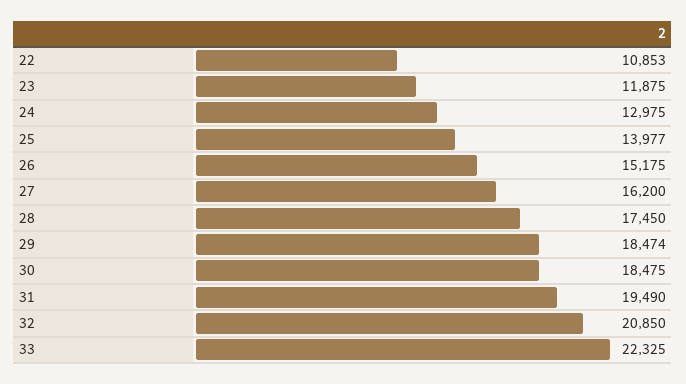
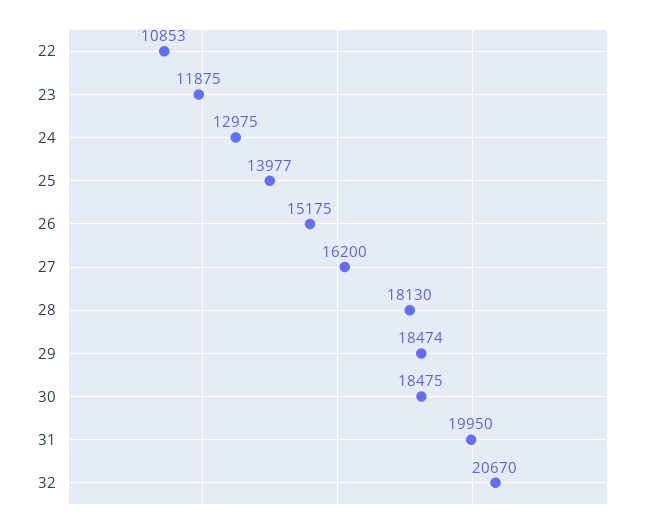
  {
    "22": 10853,
    "23": 11875,
    "24": 12975,
    "25": 13977,
    "26": 15175,
    "27": 16200,
-   "28": 17450,
+   "28": 18130,
    "29": 18474,
    "30": 18475,
-   "31": 19490,
+   "31": 19950,
-   "32": 20850,
+   "32": 20670
-   "33": 22325
  }

